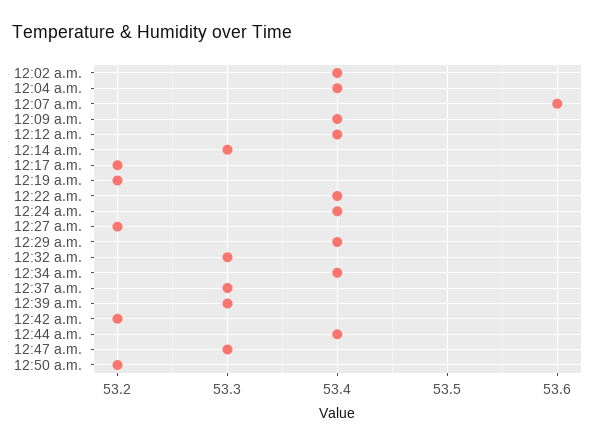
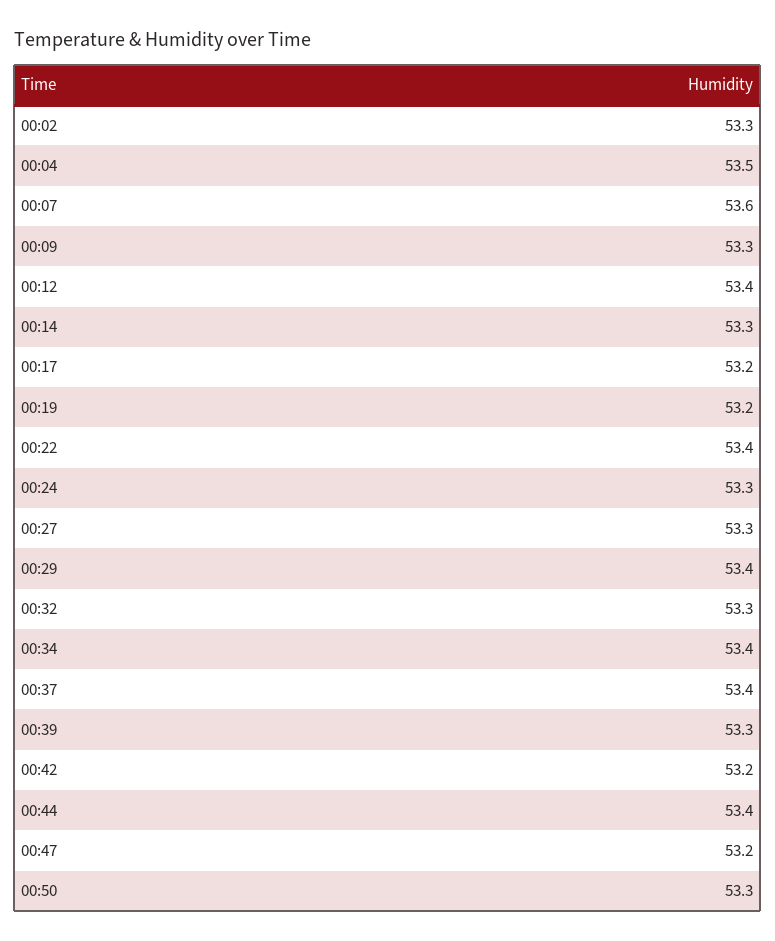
  {
-   "12:02 a.m.": 53.4,
+   "12:02 a.m.": 53.3,
-   "12:04 a.m.": 53.4,
+   "12:04 a.m.": 53.5,
    "12:07 a.m.": 53.6,
-   "12:09 a.m.": 53.4,
+   "12:09 a.m.": 53.3,
    "12:12 a.m.": 53.4,
    "12:14 a.m.": 53.3,
    "12:17 a.m.": 53.2,
    "12:19 a.m.": 53.2,
    "12:22 a.m.": 53.4,
-   "12:24 a.m.": 53.4,
+   "12:24 a.m.": 53.3,
-   "12:27 a.m.": 53.2,
+   "12:27 a.m.": 53.3,
    "12:29 a.m.": 53.4,
    "12:32 a.m.": 53.3,
    "12:34 a.m.": 53.4,
-   "12:37 a.m.": 53.3,
+   "12:37 a.m.": 53.4,
    "12:39 a.m.": 53.3,
    "12:42 a.m.": 53.2,
    "12:44 a.m.": 53.4,
-   "12:47 a.m.": 53.3,
+   "12:47 a.m.": 53.2,
-   "12:50 a.m.": 53.2
+   "12:50 a.m.": 53.3
  }

